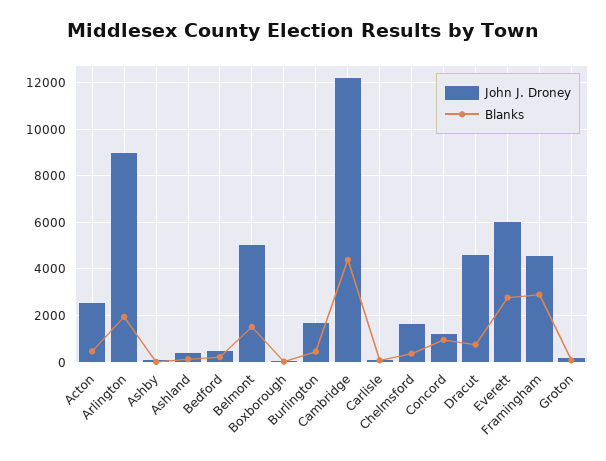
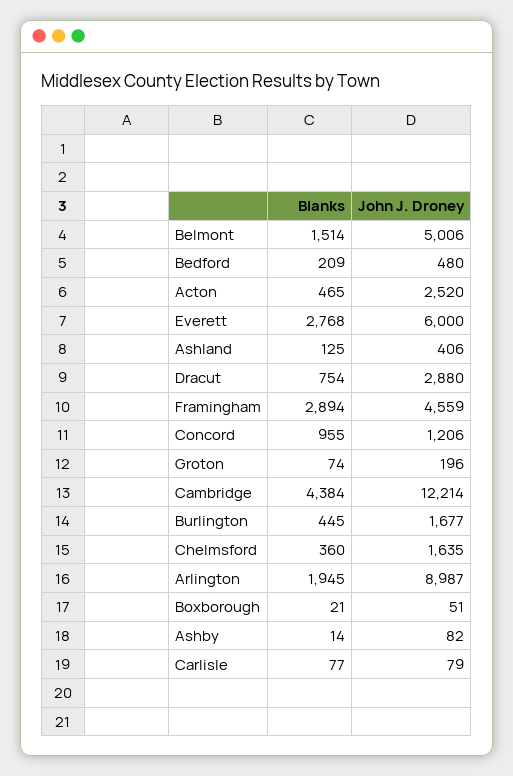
  {
    "John J. Droney": {
      "Acton": 2520,
      "Arlington": 8987,
      "Ashby": 82,
      "Ashland": 406,
      "Bedford": 480,
      "Belmont": 5006,
      "Boxborough": 51,
      "Burlington": 1677,
      "Cambridge": 12214,
      "Carlisle": 79,
      "Chelmsford": 1635,
      "Concord": 1206,
-     "Dracut": 4500,
+     "Dracut": 2880,
      "Everett": 6000,
      "Framingham": 4559,
      "Groton": 196
    },
    "Blanks": {
      "Acton": 465,
      "Arlington": 1945,
      "Ashby": 14,
      "Ashland": 125,
      "Bedford": 209,
      "Belmont": 1514,
      "Boxborough": 21,
      "Burlington": 445,
      "Cambridge": 4384,
      "Carlisle": 77,
      "Chelmsford": 360,
      "Concord": 955,
      "Dracut": 754,
      "Everett": 2768,
      "Framingham": 2894,
      "Groton": 74
    }
  }

